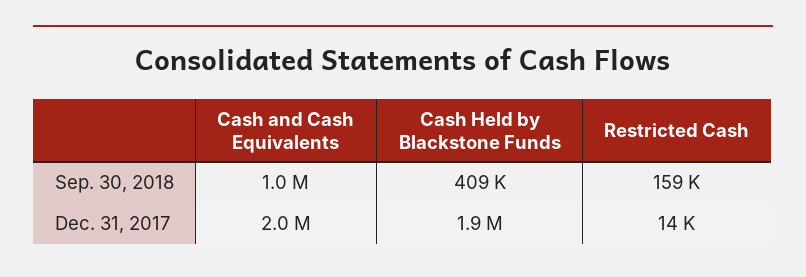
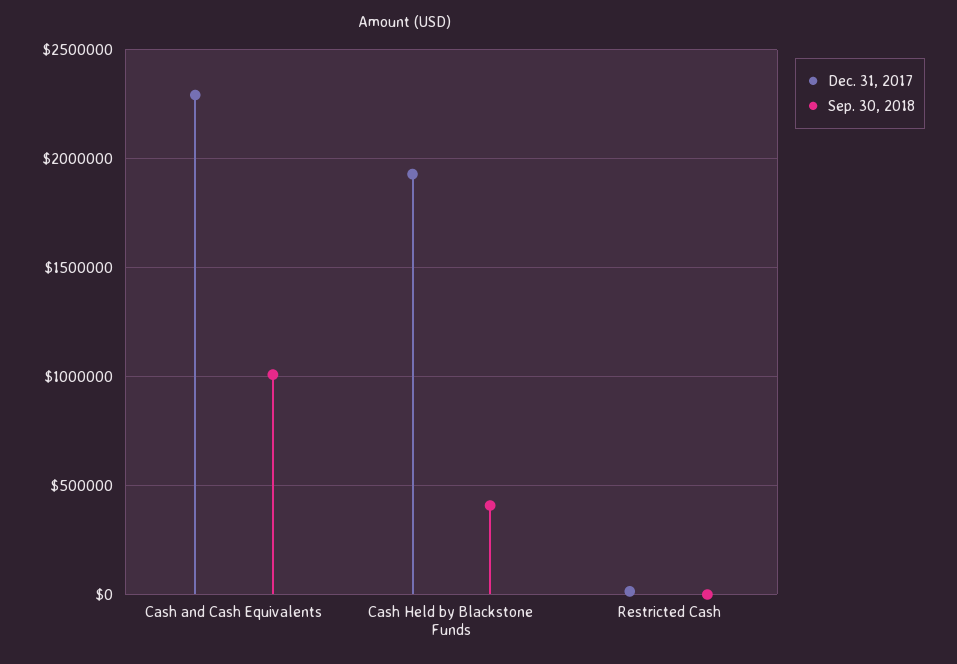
  {
    "Sep. 30, 2018": {
      "Cash and Cash Equivalents": 1000000,
      "Cash Held by Blackstone Funds": 409000,
-     "Restricted Cash": 159000
+     "Restricted Cash": 0
    },
    "Dec. 31, 2017": {
-     "Cash and Cash Equivalents": 2000000,
+     "Cash and Cash Equivalents": 2300000,
      "Cash Held by Blackstone Funds": 1900000,
      "Restricted Cash": 14000
    }
  }

